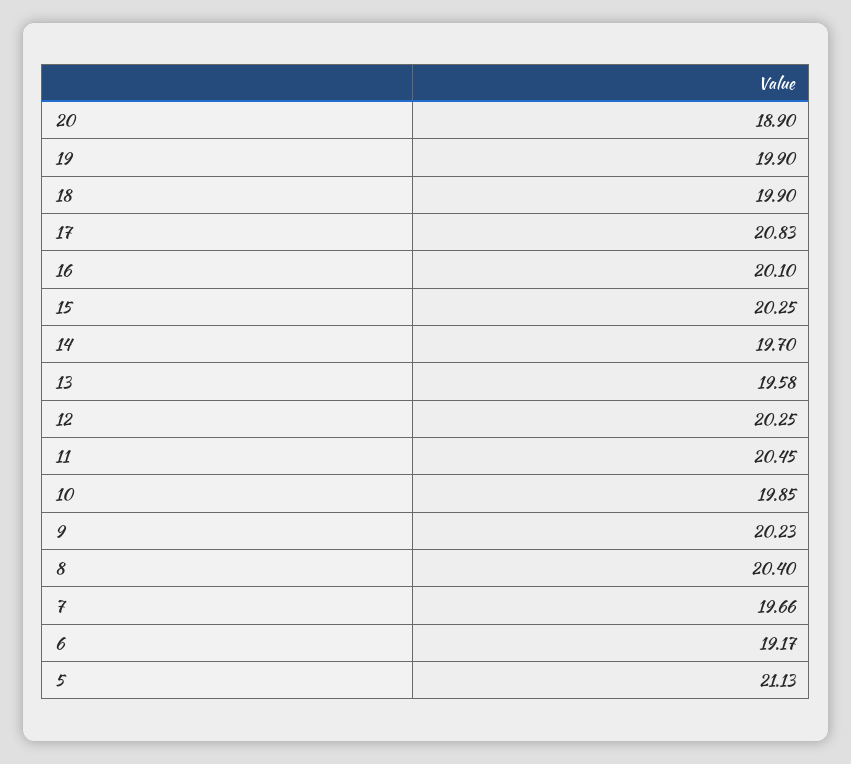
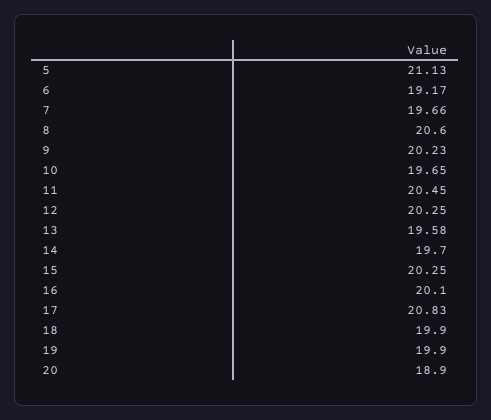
  {
    "20": 18.9,
    "19": 19.9,
    "18": 19.9,
    "17": 20.83,
    "16": 20.1,
    "15": 20.25,
    "14": 19.7,
    "13": 19.58,
    "12": 20.25,
    "11": 20.45,
-   "10": 19.85,
+   "10": 19.65,
    "9": 20.23,
-   "8": 20.4,
+   "8": 20.6,
    "7": 19.66,
    "6": 19.17,
    "5": 21.13
  }

